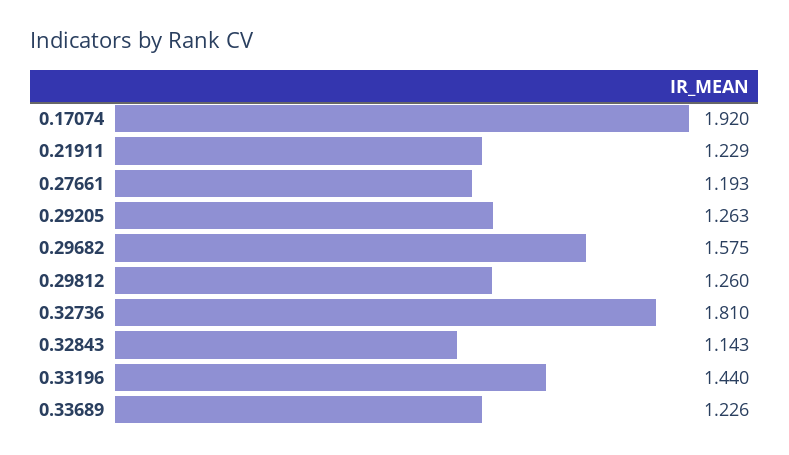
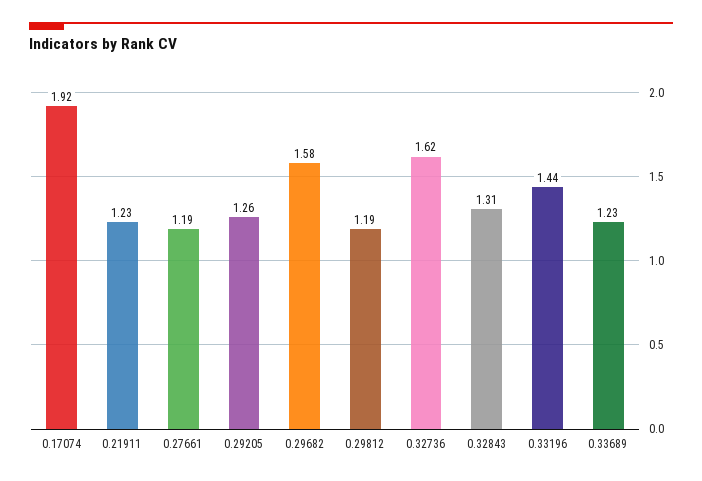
  {
    "0.17074": 1.92,
    "0.21911": 1.229,
    "0.27661": 1.193,
    "0.29205": 1.263,
    "0.29682": 1.575,
-   "0.29812": 1.26,
+   "0.29812": 1.19,
-   "0.32736": 1.81,
+   "0.32736": 1.62,
-   "0.32843": 1.143,
+   "0.32843": 1.31,
    "0.33196": 1.44,
    "0.33689": 1.226
  }

